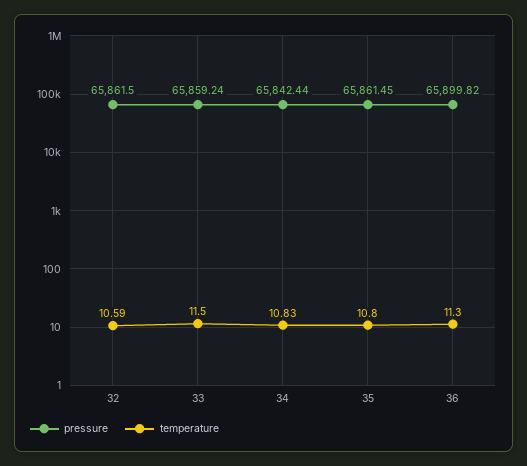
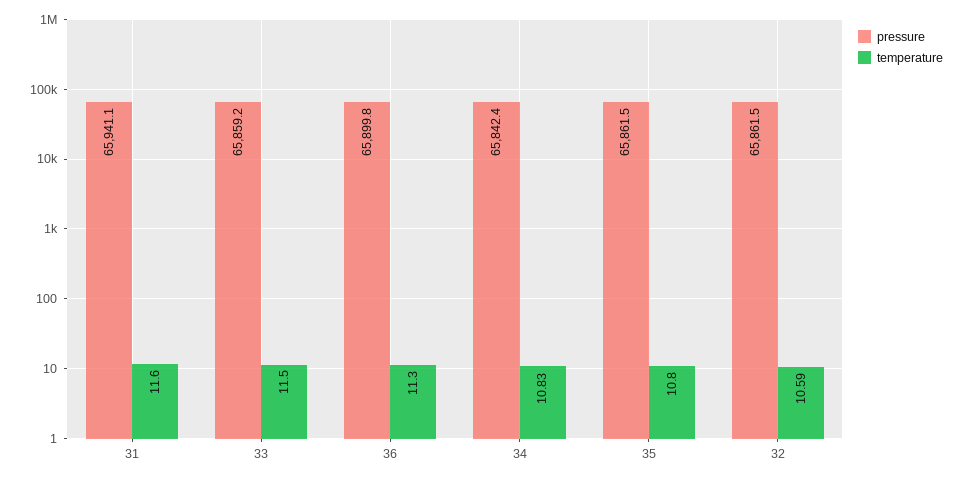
  {
    "pressure": {
      "32": 65861.5,
      "33": 65859.24,
      "34": 65842.44,
      "35": 65861.45,
-     "36": 65899.82
+     "36": 65899.82,
+     "31": 65941.1
    },
    "temperature": {
      "32": 10.59,
      "33": 11.5,
      "34": 10.83,
      "35": 10.8,
-     "36": 11.3
+     "36": 11.3,
+     "31": 11.6
    }
  }

